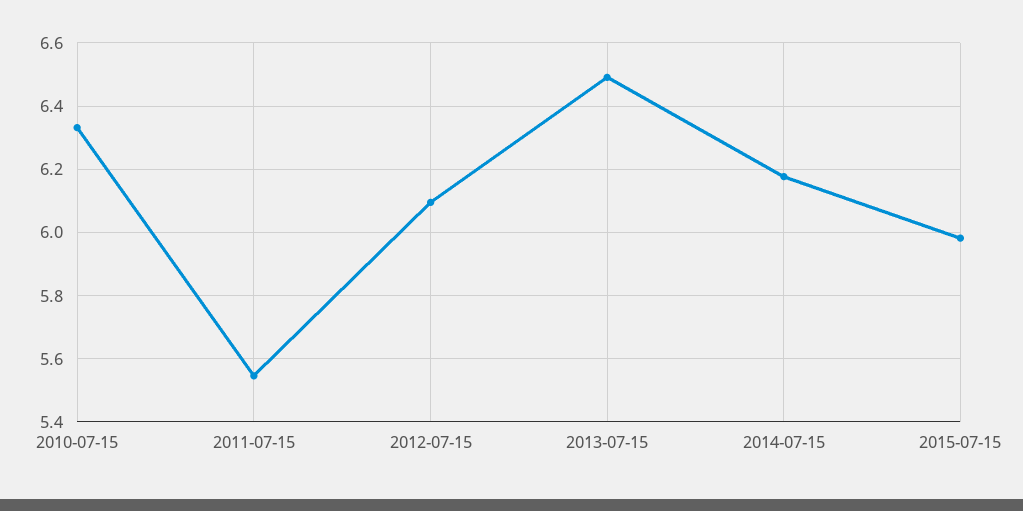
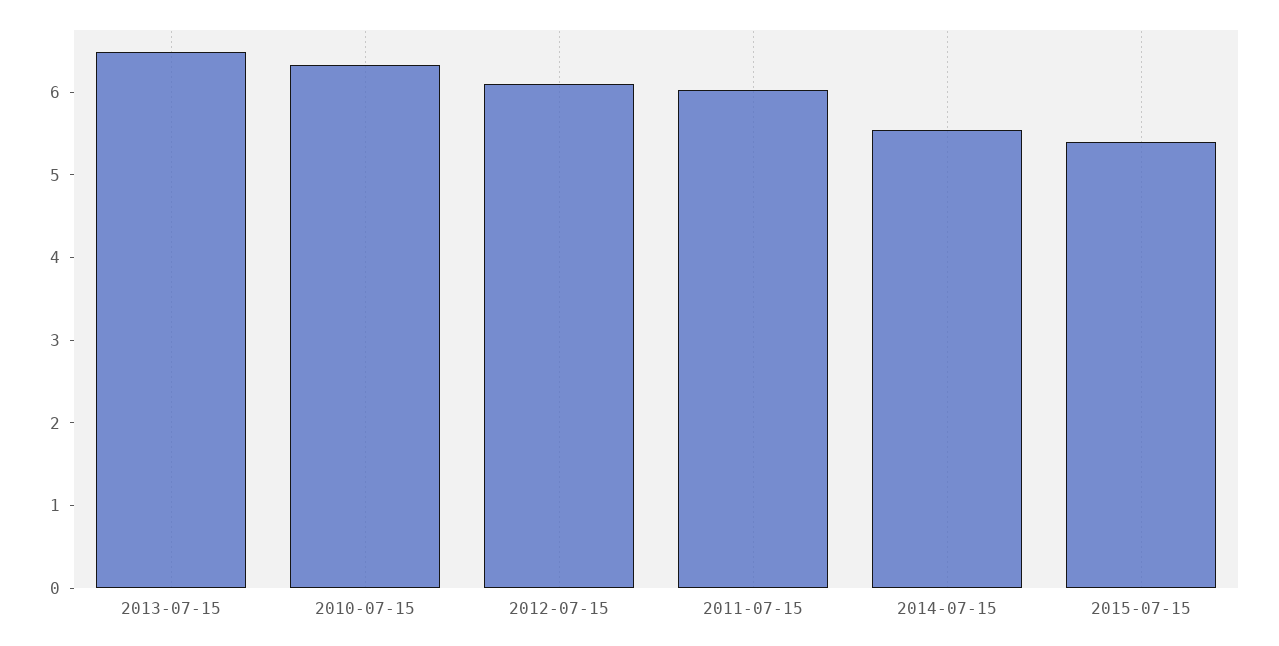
  {
    "2010-07-15": 6.34,
-   "2011-07-15": 5.54,
+   "2011-07-15": 6,
    "2012-07-15": 6.1,
    "2013-07-15": 6.5,
-   "2014-07-15": 6.18,
+   "2014-07-15": 5.6,
-   "2015-07-15": 5.98
+   "2015-07-15": 5.4
  }

